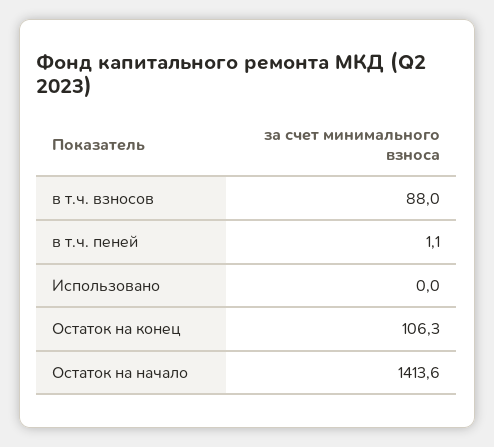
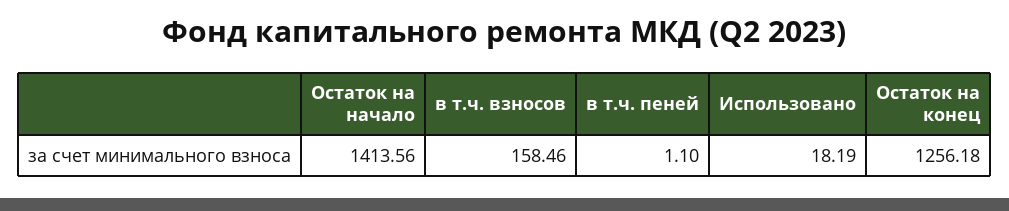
  {
-   "в т.ч. взносов": 88,
+   "в т.ч. взносов": 158.46,
    "в т.ч. пеней": 1.1,
-   "Использовано": 0,
+   "Использовано": 18.19,
-   "Остаток на конец": 106.3,
+   "Остаток на конец": 1256.18,
    "Остаток на начало": 1413.56
  }

